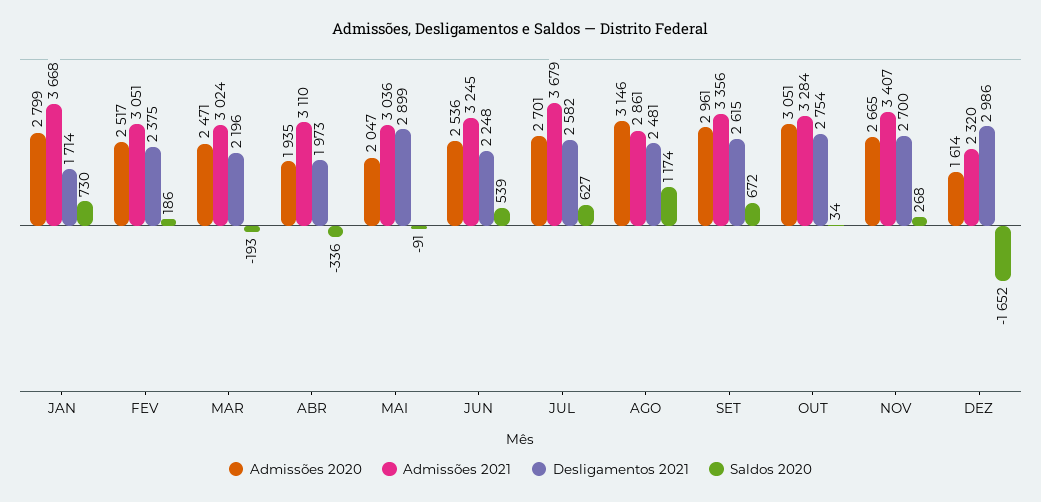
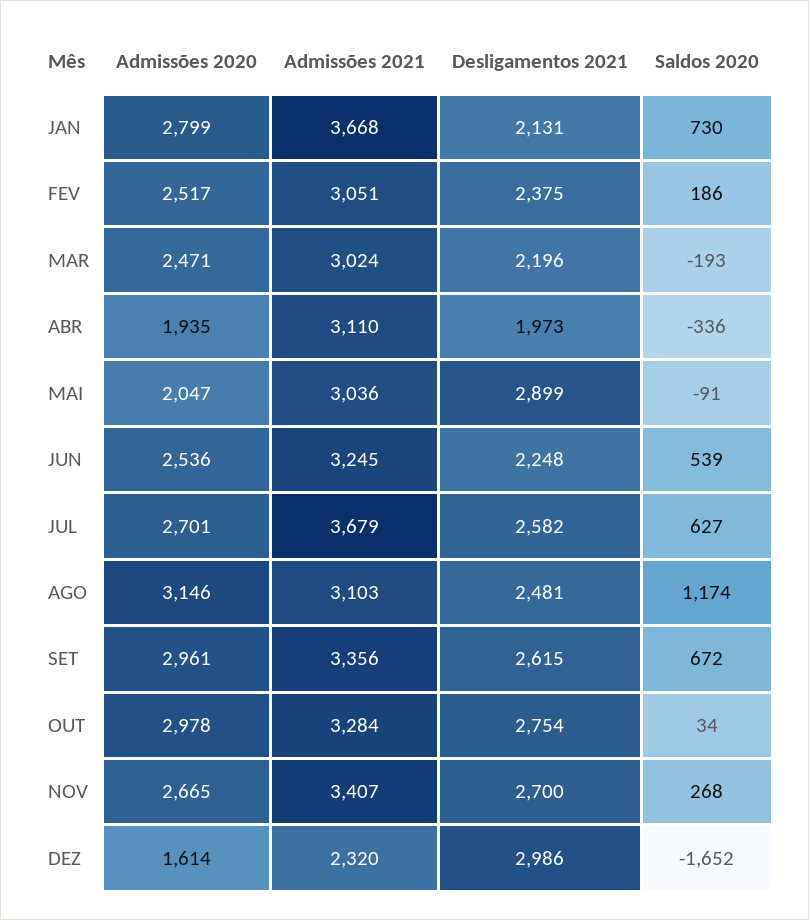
  {
    "Admissões 2020": {
      "JAN": 2799,
      "FEV": 2517,
      "MAR": 2471,
      "ABR": 1935,
      "MAI": 2047,
      "JUN": 2536,
      "JUL": 2701,
      "AGO": 3146,
      "SET": 2961,
-     "OUT": 3051,
+     "OUT": 2978,
      "NOV": 2665,
      "DEZ": 1614
    },
    "Admissões 2021": {
      "JAN": 3668,
      "FEV": 3051,
      "MAR": 3024,
      "ABR": 3110,
      "MAI": 3036,
      "JUN": 3245,
      "JUL": 3679,
-     "AGO": 2861,
+     "AGO": 3103,
      "SET": 3356,
      "OUT": 3284,
      "NOV": 3407,
      "DEZ": 2320
    },
    "Desligamentos 2021": {
-     "JAN": 1714,
+     "JAN": 2131,
      "FEV": 2375,
      "MAR": 2196,
      "ABR": 1973,
      "MAI": 2899,
      "JUN": 2248,
      "JUL": 2582,
      "AGO": 2481,
      "SET": 2615,
      "OUT": 2754,
      "NOV": 2700,
      "DEZ": 2986
    },
    "Saldos 2020": {
      "JAN": 730,
      "FEV": 186,
      "MAR": -193,
      "ABR": -336,
      "MAI": -91,
      "JUN": 539,
      "JUL": 627,
      "AGO": 1174,
      "SET": 672,
      "OUT": 34,
      "NOV": 268,
      "DEZ": -1652
    }
  }

